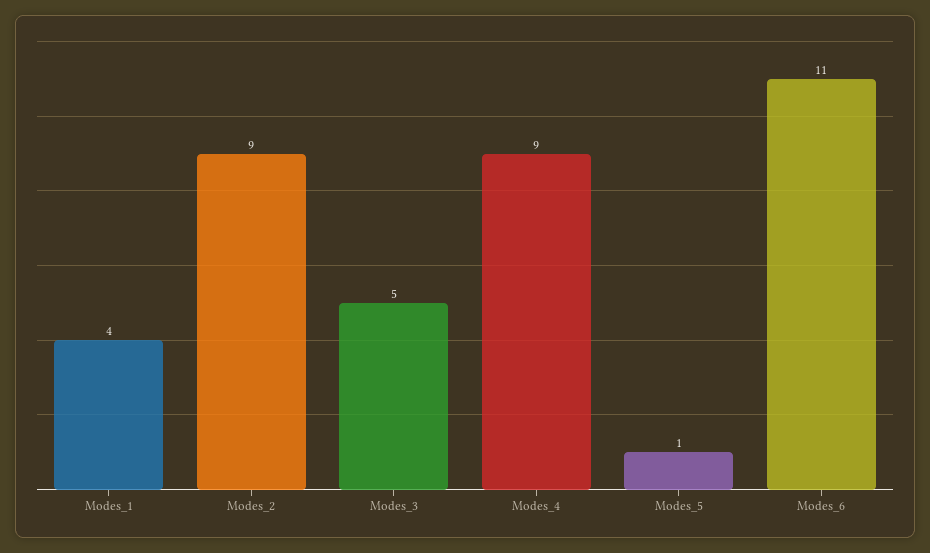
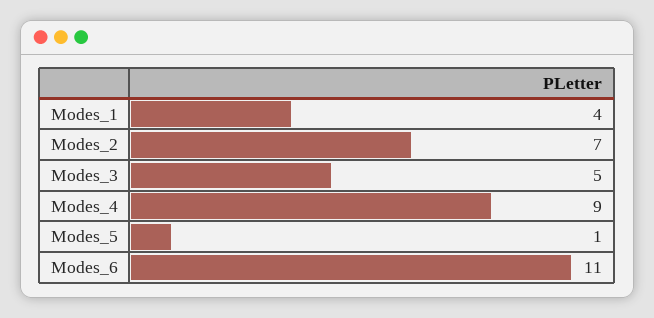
  {
    "Modes_1": 4,
-   "Modes_2": 9,
+   "Modes_2": 7,
    "Modes_3": 5,
    "Modes_4": 9,
    "Modes_5": 1,
    "Modes_6": 11
  }

